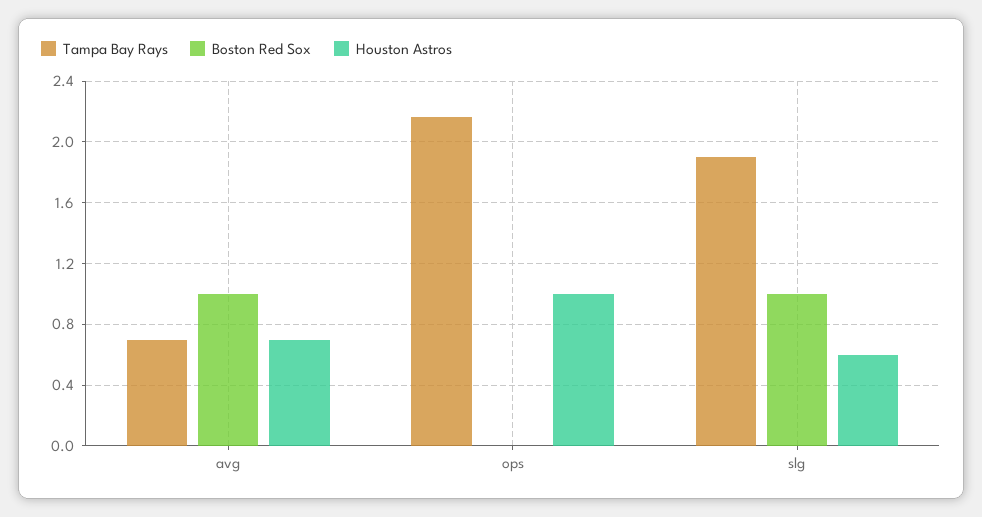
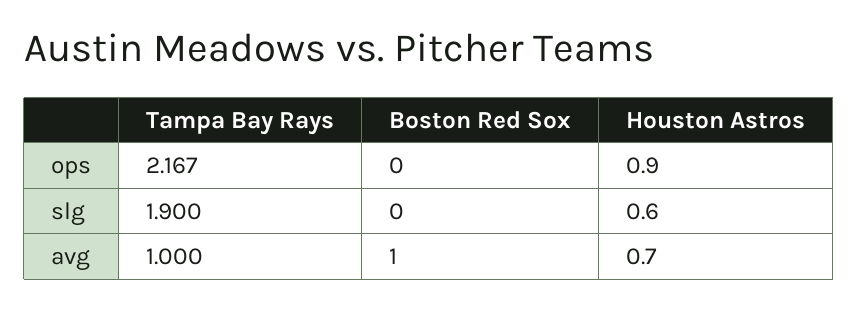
  {
    "Tampa Bay Rays": {
-     "avg": 0.7,
+     "avg": 1,
      "ops": 2.167,
      "slg": 1.9
    },
    "Boston Red Sox": {
      "avg": 1,
      "ops": 0,
-     "slg": 1
+     "slg": 0
    },
    "Houston Astros": {
      "avg": 0.7,
-     "ops": 1,
+     "ops": 0.9,
      "slg": 0.6
    }
  }

